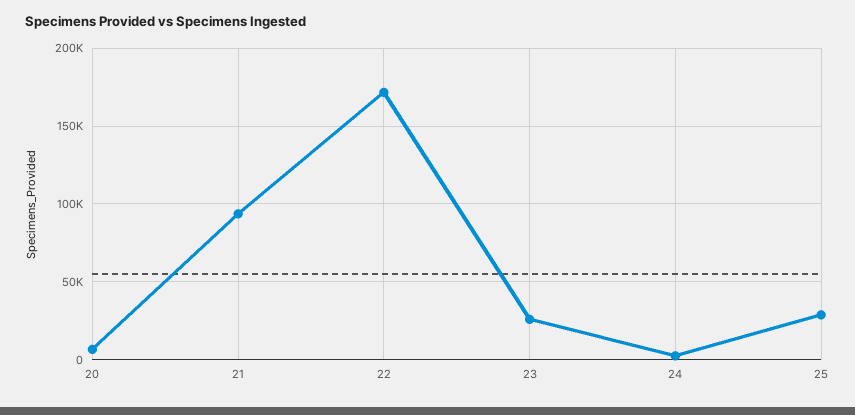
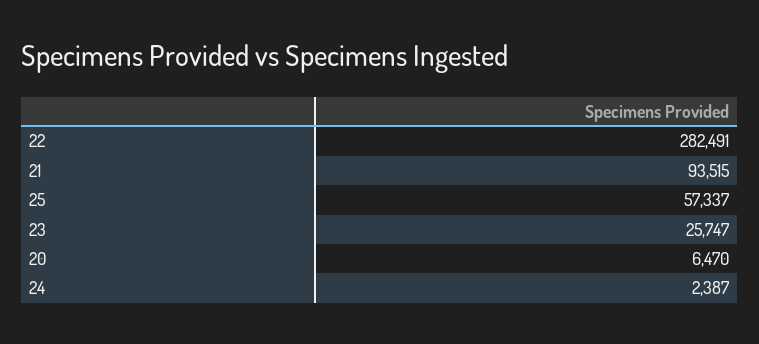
  {
    "20": 6470,
    "21": 93515,
-   "22": 170000,
+   "22": 282491,
    "23": 25747,
    "24": 2387,
-   "25": 30000
+   "25": 57337
  }

